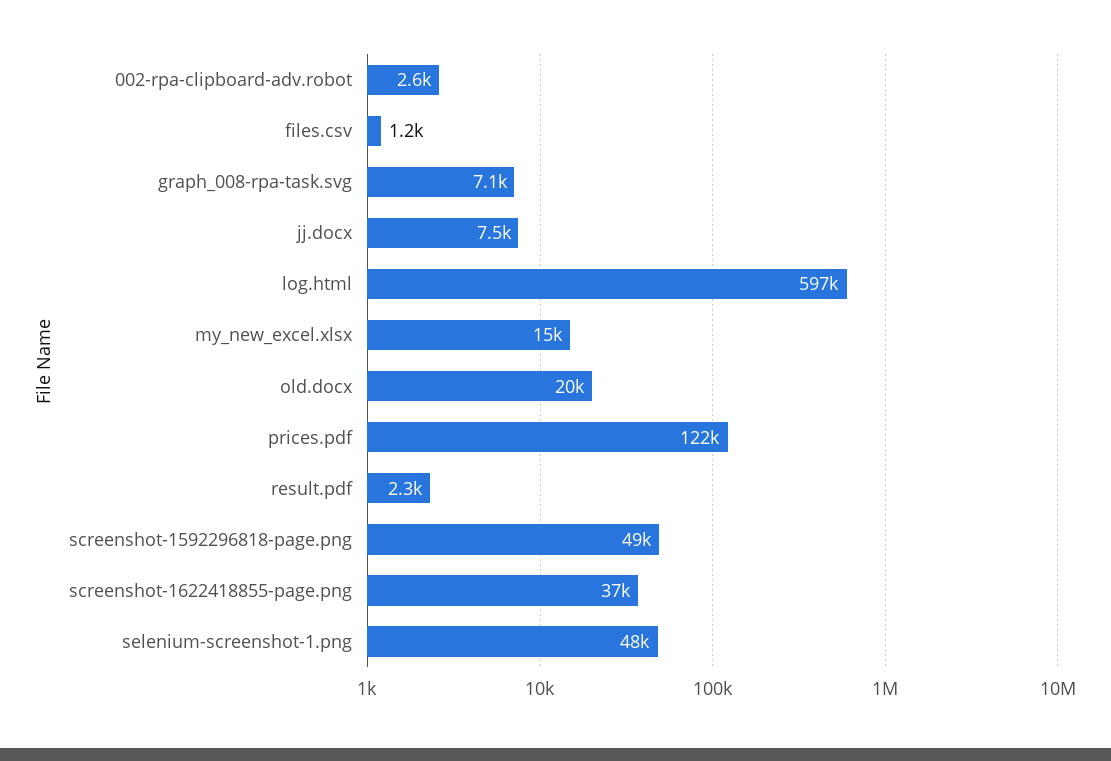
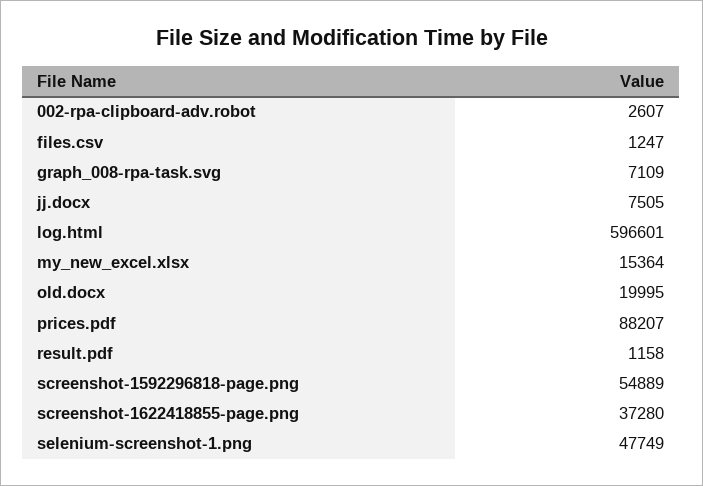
  {
    "002-rpa-clipboard-adv.robot": 2607,
    "files.csv": 1247,
    "graph_008-rpa-task.svg": 7109,
    "jj.docx": 7505,
    "log.html": 596601,
    "my_new_excel.xlsx": 15364,
    "old.docx": 19995,
-   "prices.pdf": 122000,
+   "prices.pdf": 88207,
-   "result.pdf": 2300,
+   "result.pdf": 1158,
-   "screenshot-1592296818-page.png": 49000,
+   "screenshot-1592296818-page.png": 54889,
    "screenshot-1622418855-page.png": 37280,
    "selenium-screenshot-1.png": 47749
  }

